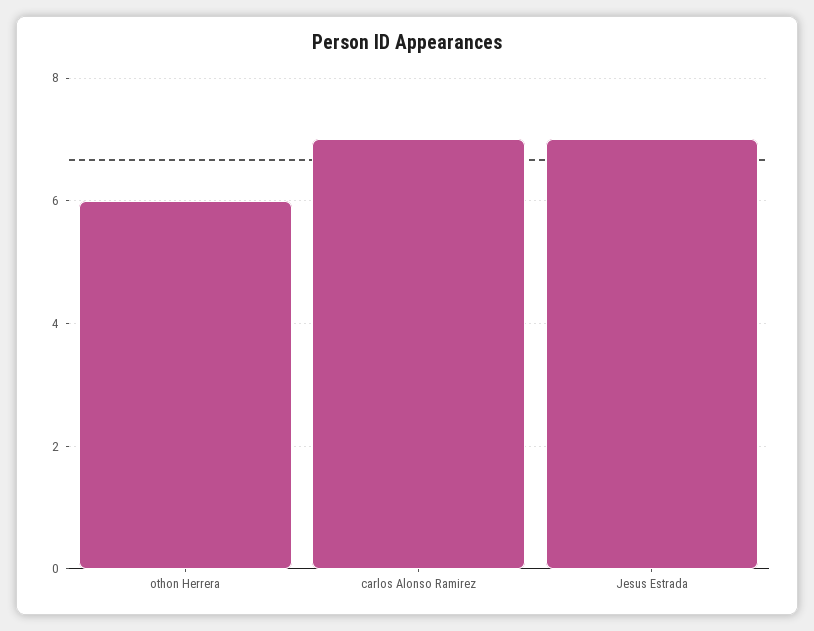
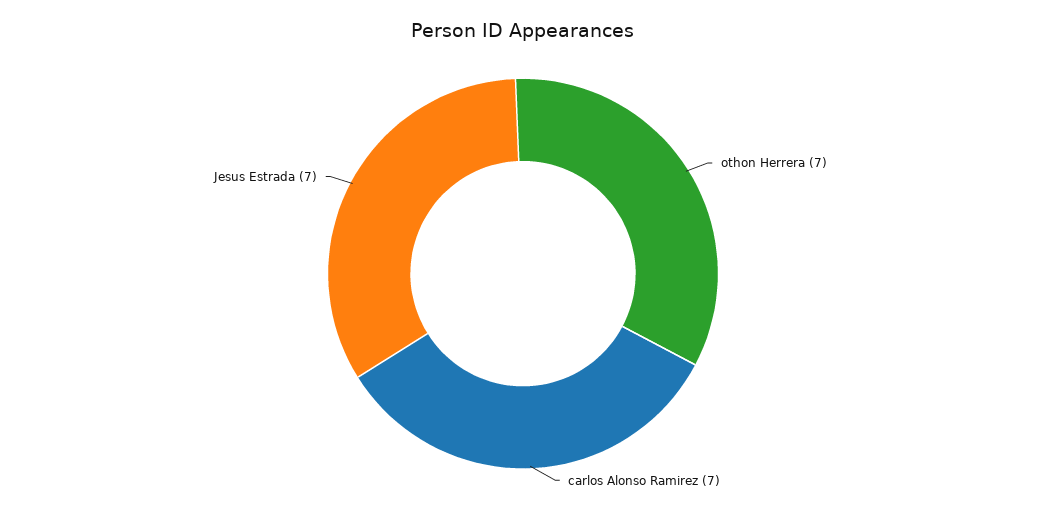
  {
-   "othon Herrera": 6,
+   "othon Herrera": 7,
    "carlos Alonso Ramirez": 7,
    "Jesus Estrada": 7
  }

